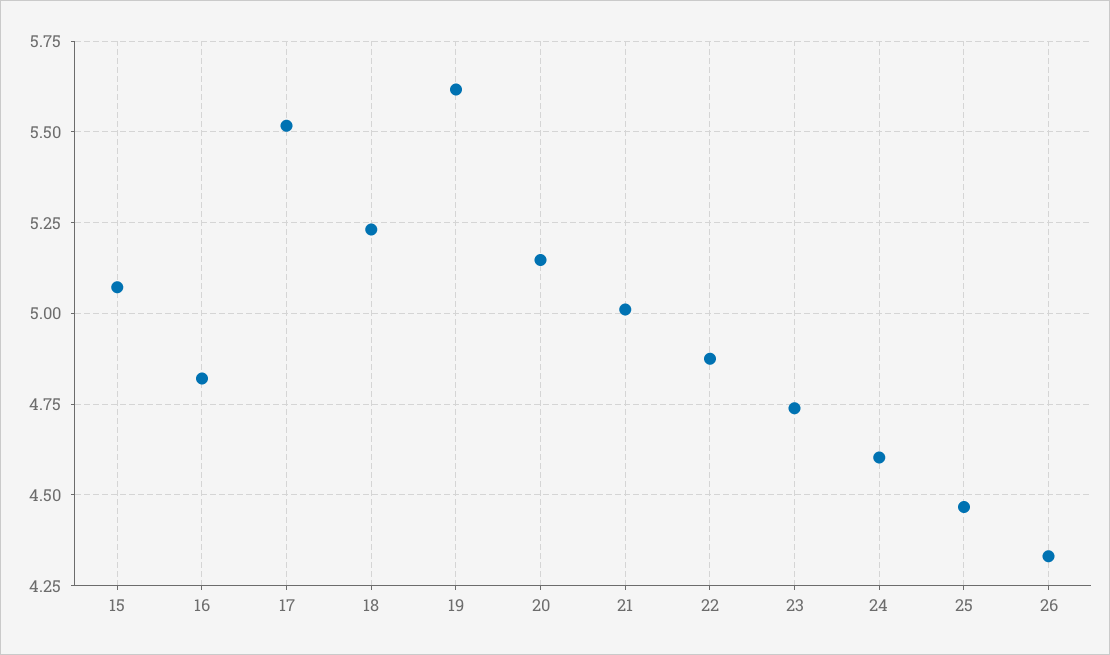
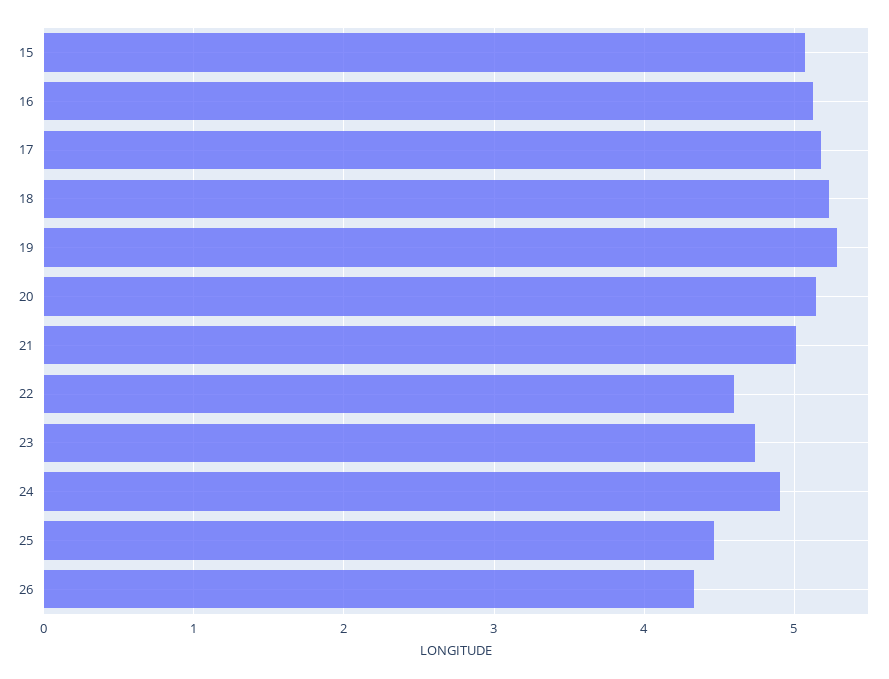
  {
    "15": 5.075,
-   "16": 4.825,
+   "16": 5.1,
-   "17": 5.525,
+   "17": 5.2,
    "18": 5.225,
-   "19": 5.625,
+   "19": 5.3,
    "20": 5.15,
    "21": 5,
-   "22": 4.875,
+   "22": 4.6,
    "23": 4.75,
-   "24": 4.6,
+   "24": 4.9,
    "25": 4.475,
    "26": 4.325
  }

